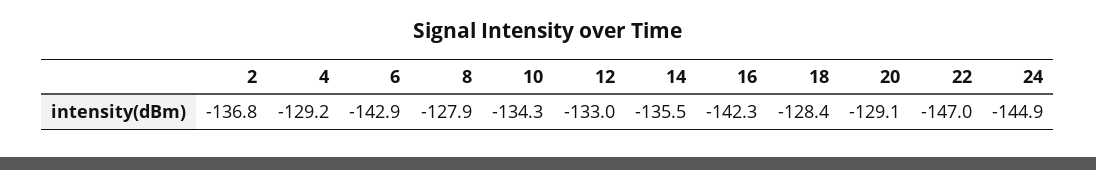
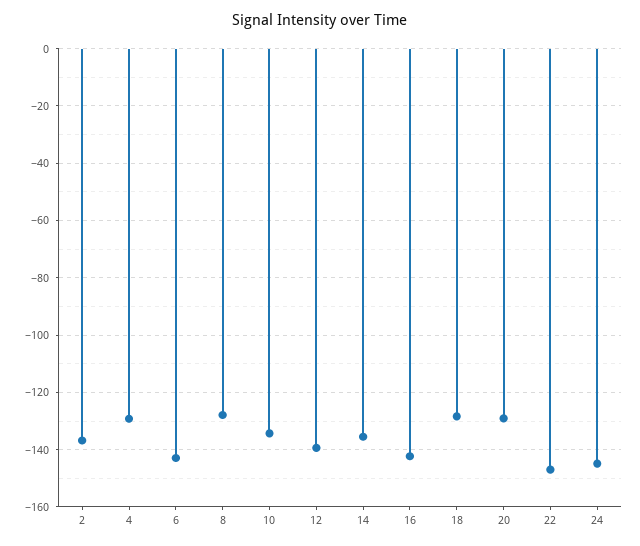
  {
    "2": -136.8,
    "4": -129.2,
    "6": -142.9,
    "8": -127.9,
    "10": -134.3,
-   "12": -133,
+   "12": -140,
    "14": -135.5,
    "16": -142.3,
    "18": -128.4,
    "20": -129.1,
    "22": -147,
    "24": -144.9
  }

